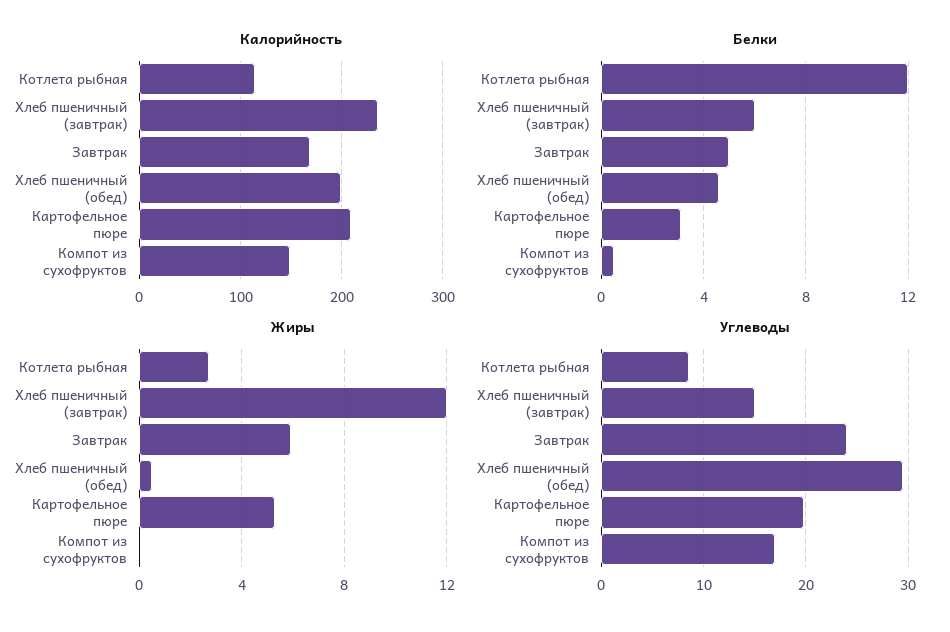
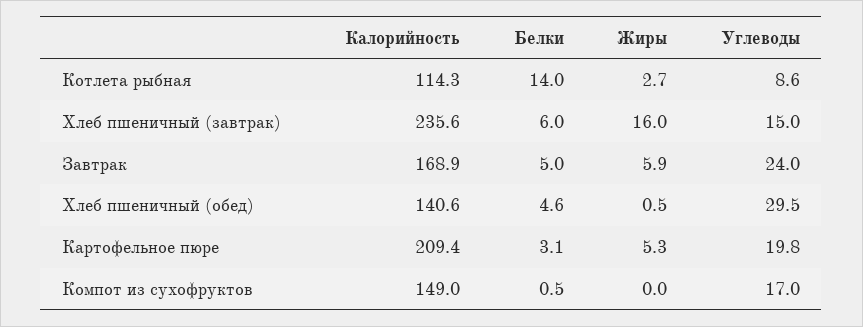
  {
    "Калорийность": {
      "Котлета рыбная": 114.3,
      "Хлеб пшеничный (завтрак)": 235.6,
      "Завтрак": 168.9,
-     "Хлеб пшеничный (обед)": 200,
+     "Хлеб пшеничный (обед)": 140.6,
      "Картофельное пюре": 209.4,
      "Компот из сухофруктов": 149
    },
    "Белки": {
-     "Котлета рыбная": 12,
+     "Котлета рыбная": 14,
      "Хлеб пшеничный (завтрак)": 6,
      "Завтрак": 5,
      "Хлеб пшеничный (обед)": 4.6,
      "Картофельное пюре": 3.1,
      "Компот из сухофруктов": 0.5
    },
    "Жиры": {
      "Котлета рыбная": 2.7,
-     "Хлеб пшеничный (завтрак)": 12,
+     "Хлеб пшеничный (завтрак)": 16,
      "Завтрак": 5.9,
      "Хлеб пшеничный (обед)": 0.5,
      "Картофельное пюре": 5.3,
      "Компот из сухофруктов": 0
    },
    "Углеводы": {
      "Котлета рыбная": 8.6,
      "Хлеб пшеничный (завтрак)": 15,
      "Завтрак": 24,
      "Хлеб пшеничный (обед)": 29.5,
      "Картофельное пюре": 19.8,
      "Компот из сухофруктов": 17
    }
  }

